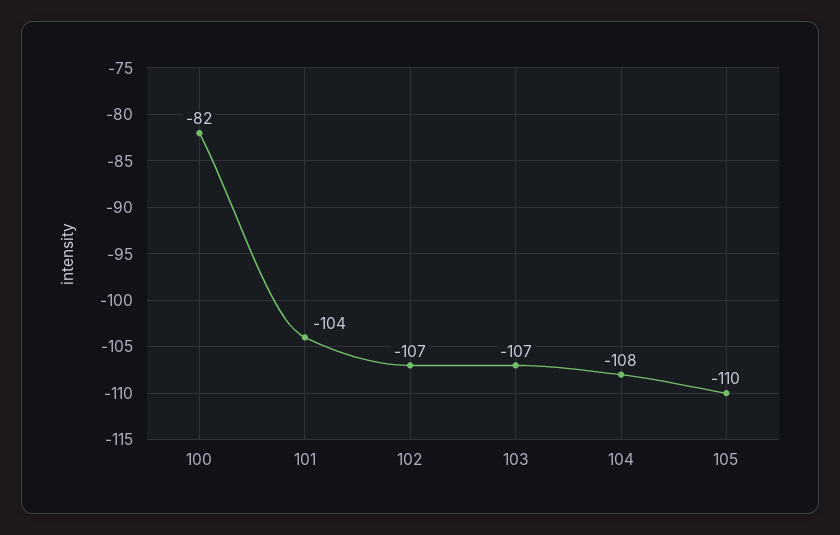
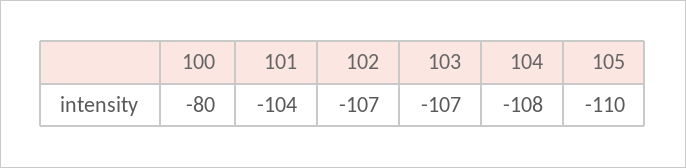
  {
-   "100": -82,
+   "100": -80,
    "101": -104,
    "102": -107,
    "103": -107,
    "104": -108,
    "105": -110
  }

